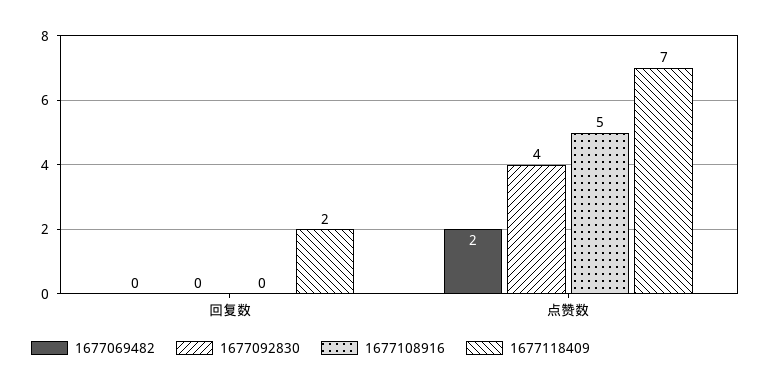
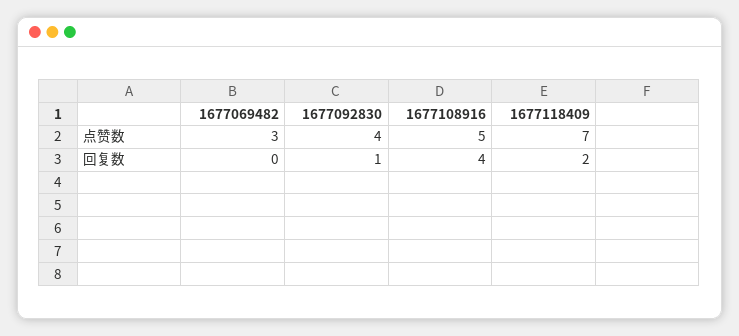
  {
    "1677069482": {
      "回复数": 0,
-     "点赞数": 2
+     "点赞数": 3
    },
    "1677092830": {
-     "回复数": 0,
+     "回复数": 1,
      "点赞数": 4
    },
    "1677108916": {
-     "回复数": 0,
+     "回复数": 4,
      "点赞数": 5
    },
    "1677118409": {
      "回复数": 2,
      "点赞数": 7
    }
  }

